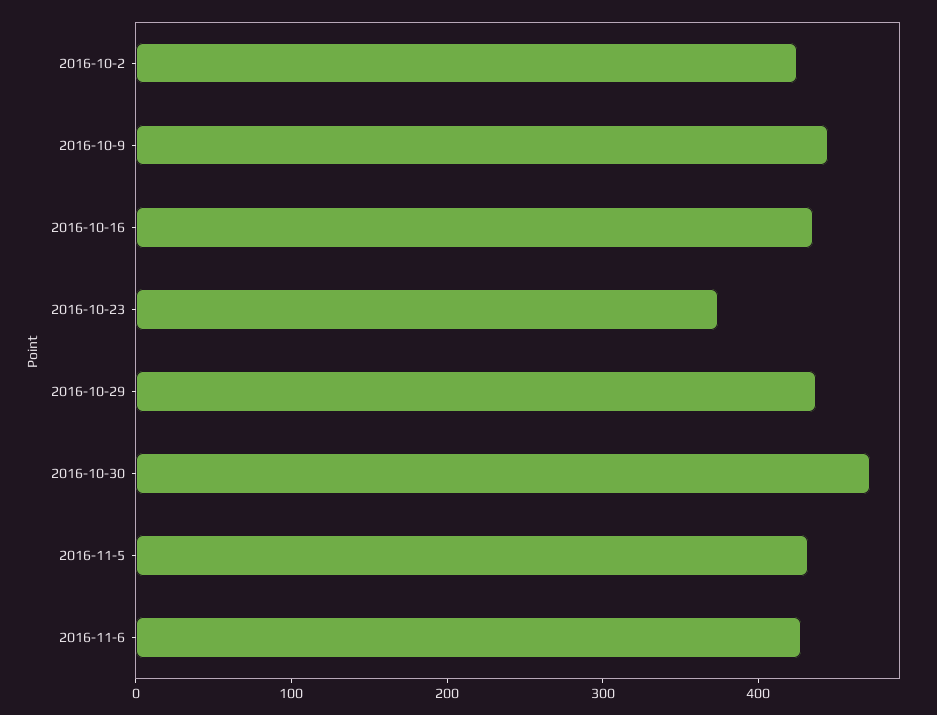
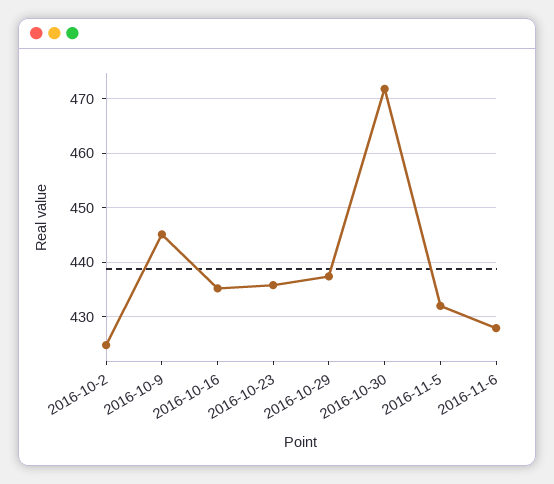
  {
    "2016-10-2": 424,
    "2016-10-9": 446,
    "2016-10-16": 436,
-   "2016-10-23": 380,
+   "2016-10-23": 436,
    "2016-10-29": 438,
    "2016-10-30": 472,
    "2016-11-5": 432,
    "2016-11-6": 428
  }

